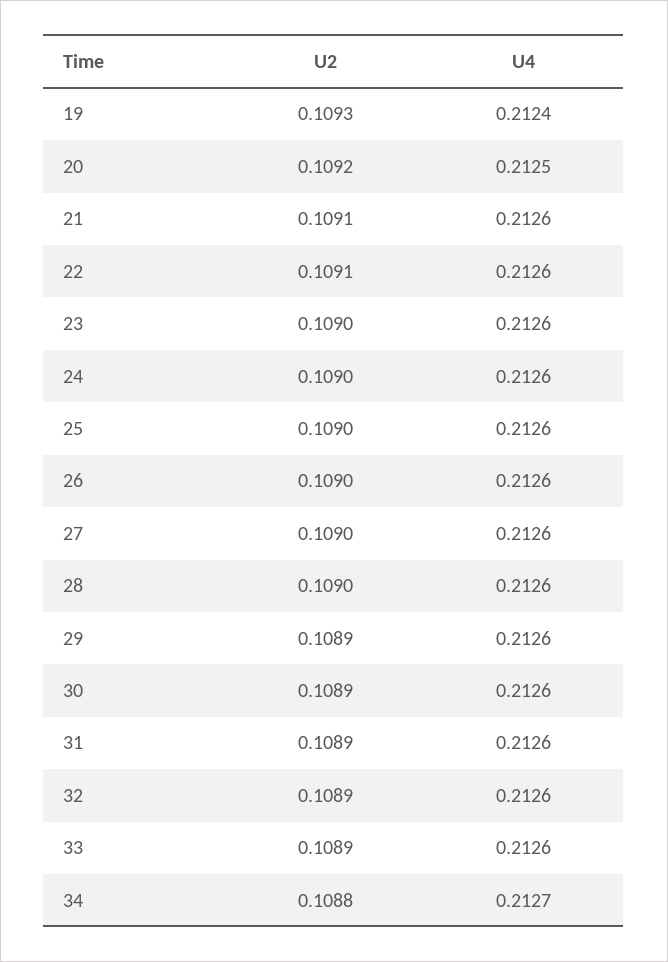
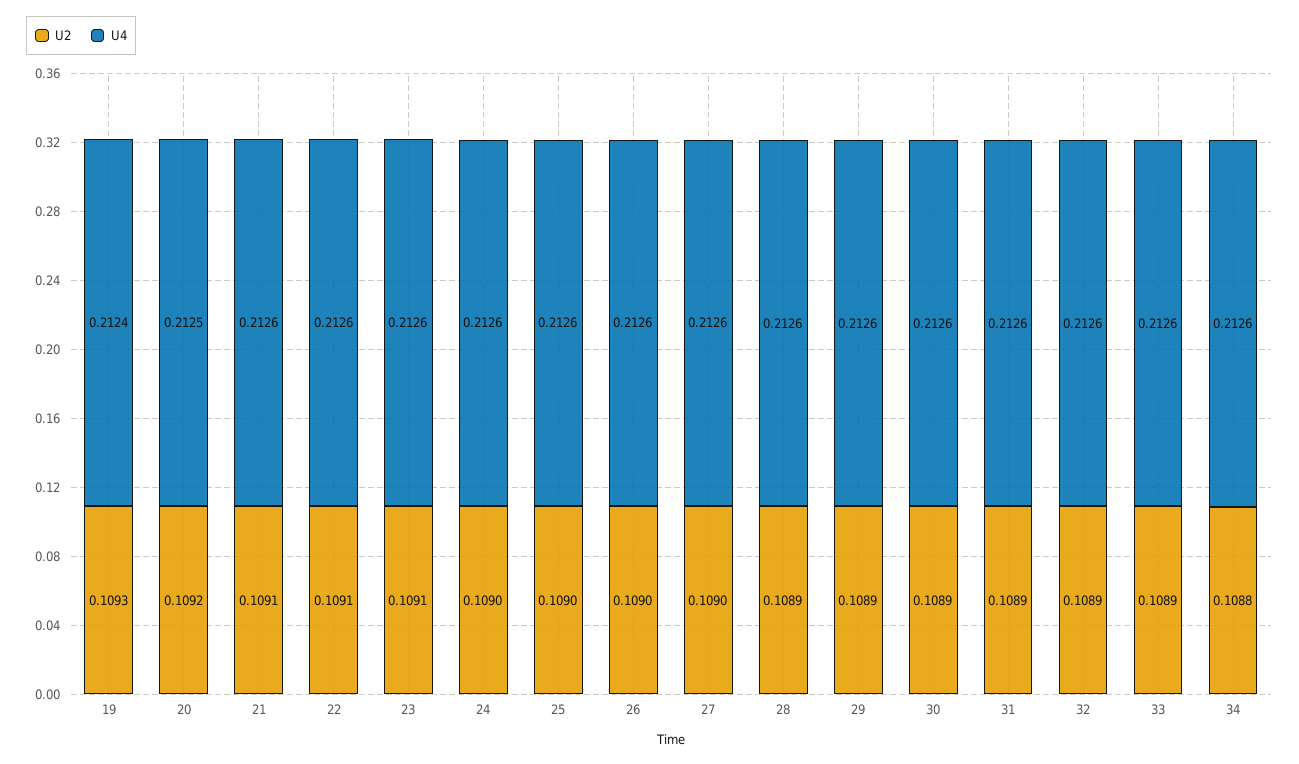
  {
    "U2": {
      "19": 0.1093,
      "20": 0.1092,
      "21": 0.1091,
      "22": 0.1091,
-     "23": 0.109,
+     "23": 0.1091,
      "24": 0.109,
      "25": 0.109,
      "26": 0.109,
      "27": 0.109,
-     "28": 0.109,
+     "28": 0.1089,
      "29": 0.1089,
      "30": 0.1089,
      "31": 0.1089,
      "32": 0.1089,
      "33": 0.1089,
      "34": 0.1088
    },
    "U4": {
      "19": 0.2124,
      "20": 0.2125,
      "21": 0.2126,
      "22": 0.2126,
      "23": 0.2126,
      "24": 0.2126,
      "25": 0.2126,
      "26": 0.2126,
      "27": 0.2126,
      "28": 0.2126,
      "29": 0.2126,
      "30": 0.2126,
      "31": 0.2126,
      "32": 0.2126,
      "33": 0.2126,
-     "34": 0.2127
+     "34": 0.2126
    }
  }

